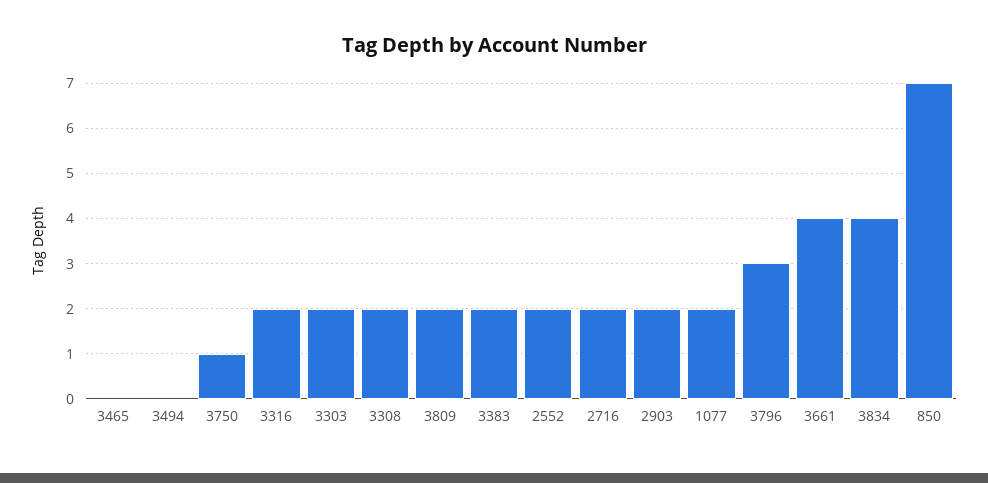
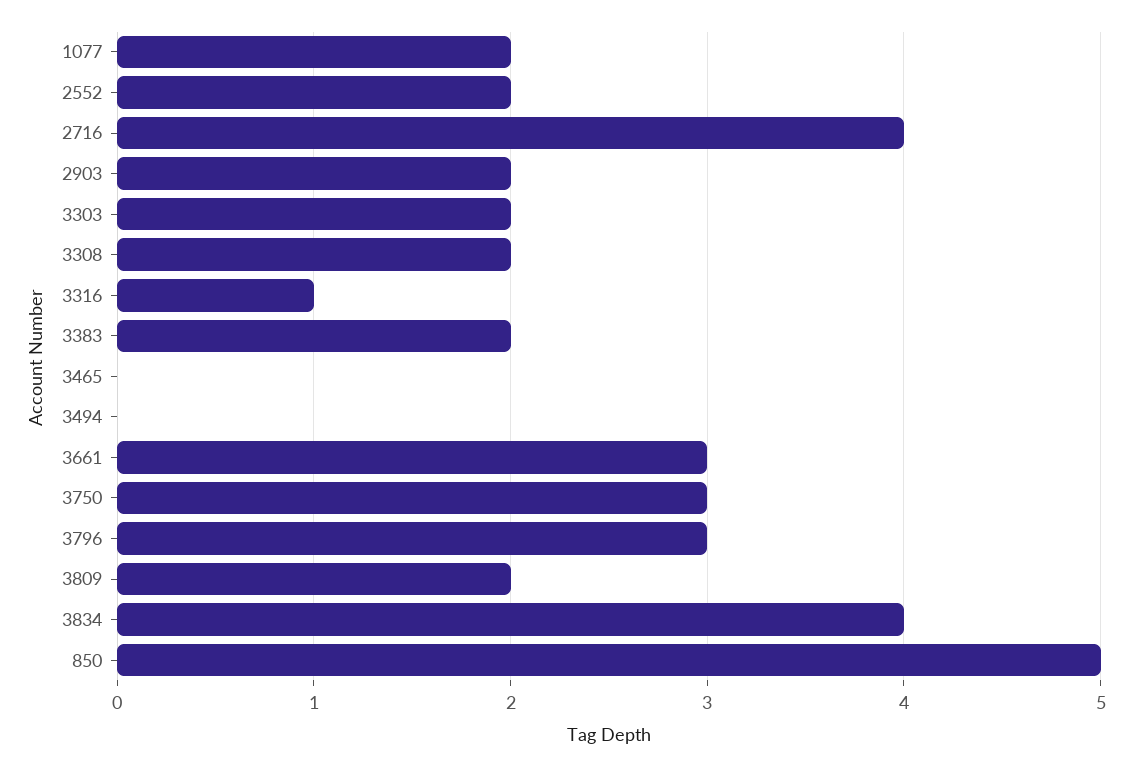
  {
    "3465": 0,
    "3494": 0,
-   "3750": 1,
+   "3750": 3,
-   "3316": 2,
+   "3316": 1,
    "3303": 2,
    "3308": 2,
    "3809": 2,
    "3383": 2,
    "2552": 2,
-   "2716": 2,
+   "2716": 4,
    "2903": 2,
    "1077": 2,
    "3796": 3,
-   "3661": 4,
+   "3661": 3,
    "3834": 4,
-   "850": 7
+   "850": 5
  }

